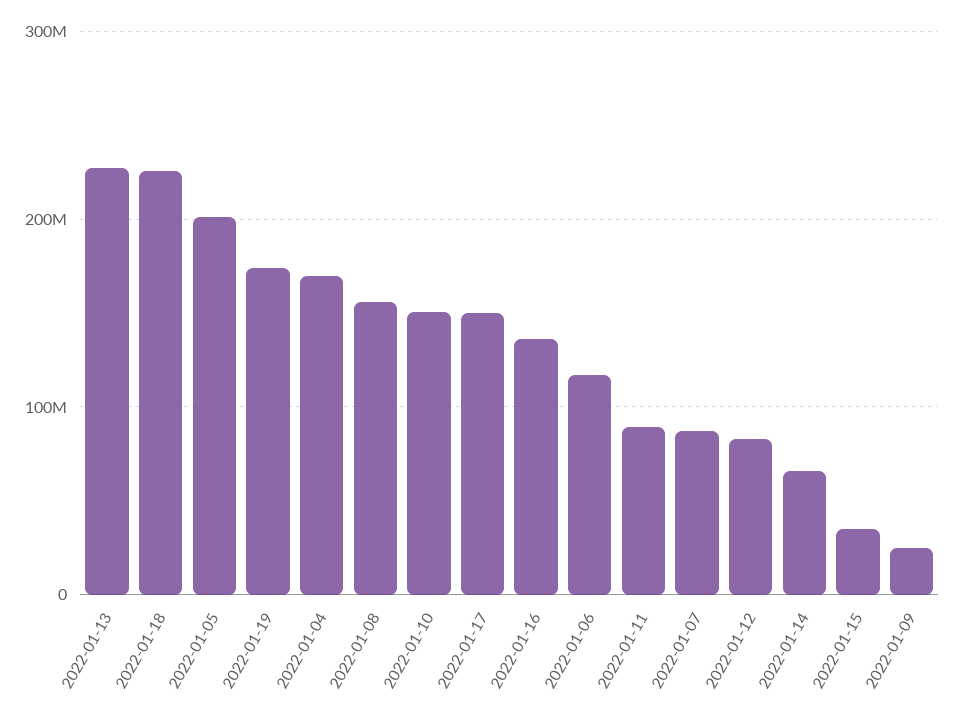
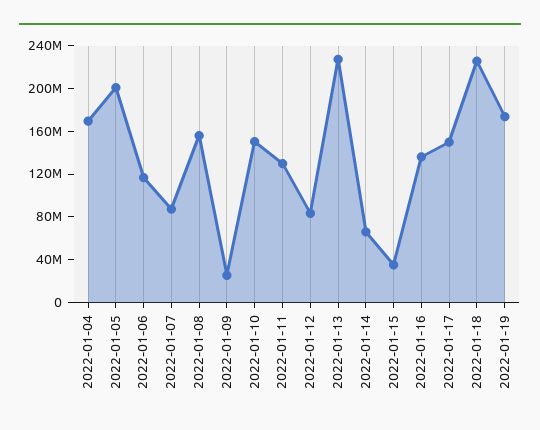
  {
    "2022-01-13": 230000000,
    "2022-01-18": 230000000,
    "2022-01-05": 200000000,
    "2022-01-19": 170000000,
    "2022-01-04": 170000000,
    "2022-01-08": 160000000,
    "2022-01-10": 150000000,
    "2022-01-17": 150000000,
    "2022-01-16": 140000000,
    "2022-01-06": 120000000,
-   "2022-01-11": 90000000,
+   "2022-01-11": 130000000,
    "2022-01-07": 90000000,
    "2022-01-12": 80000000,
    "2022-01-14": 70000000,
    "2022-01-15": 30000000,
    "2022-01-09": 30000000
  }

